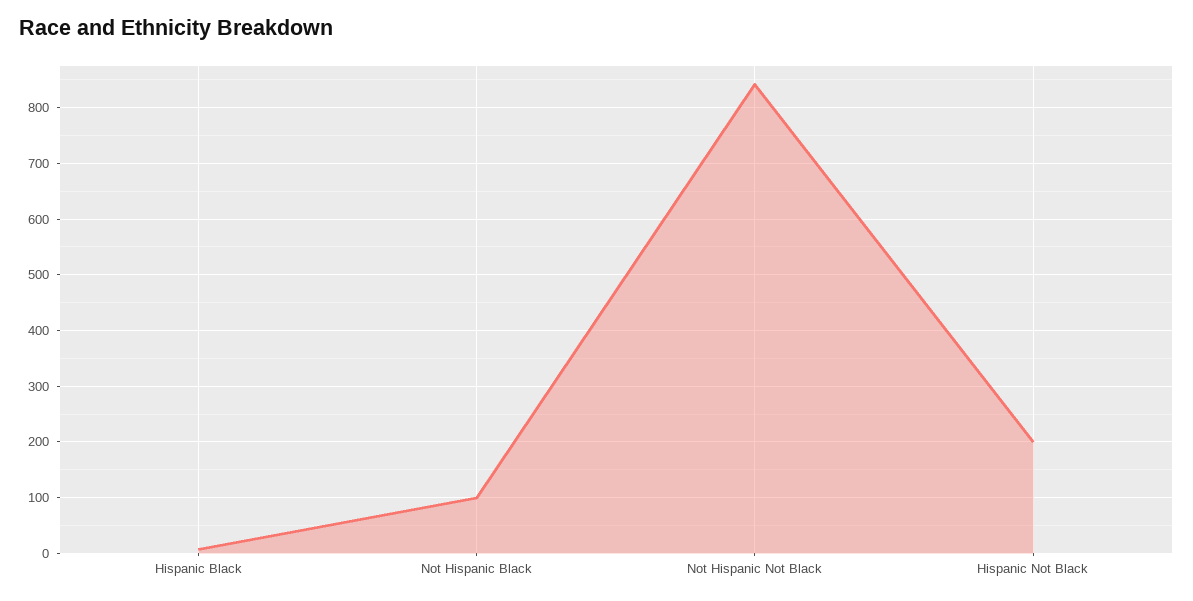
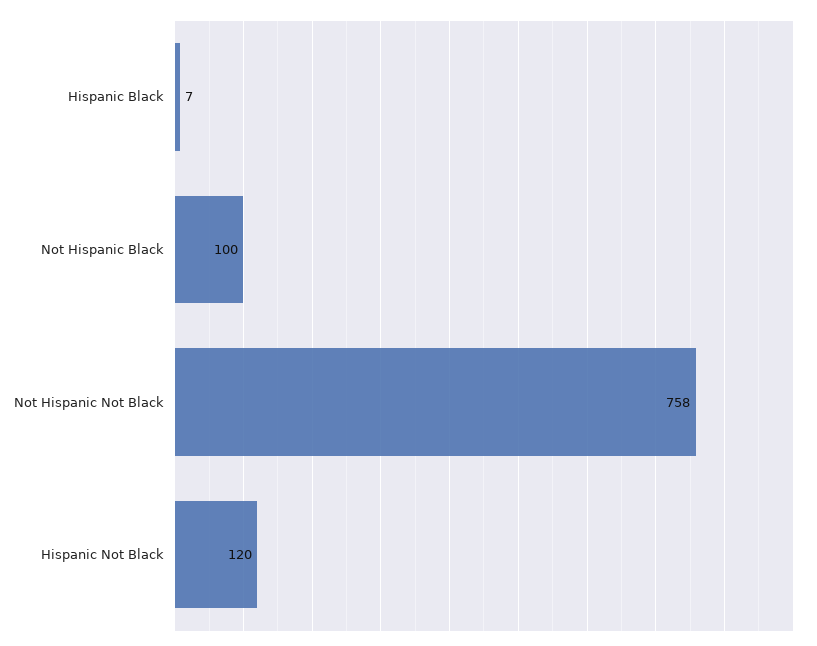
  {
    "Hispanic Black": 7,
    "Not Hispanic Black": 100,
-   "Not Hispanic Not Black": 840,
+   "Not Hispanic Not Black": 758,
-   "Hispanic Not Black": 200
+   "Hispanic Not Black": 120
  }

